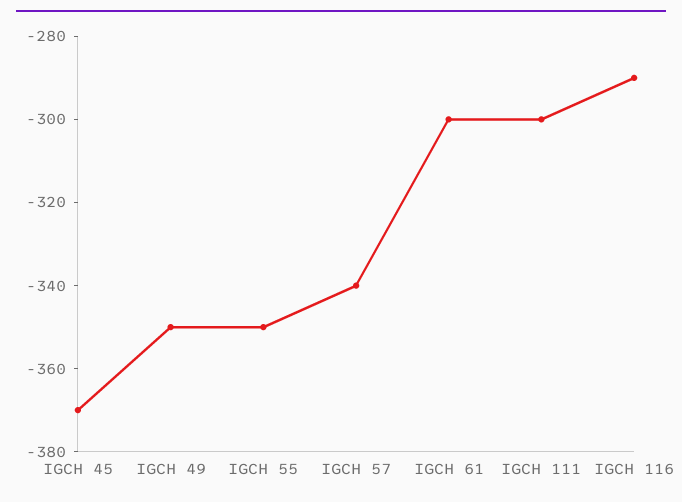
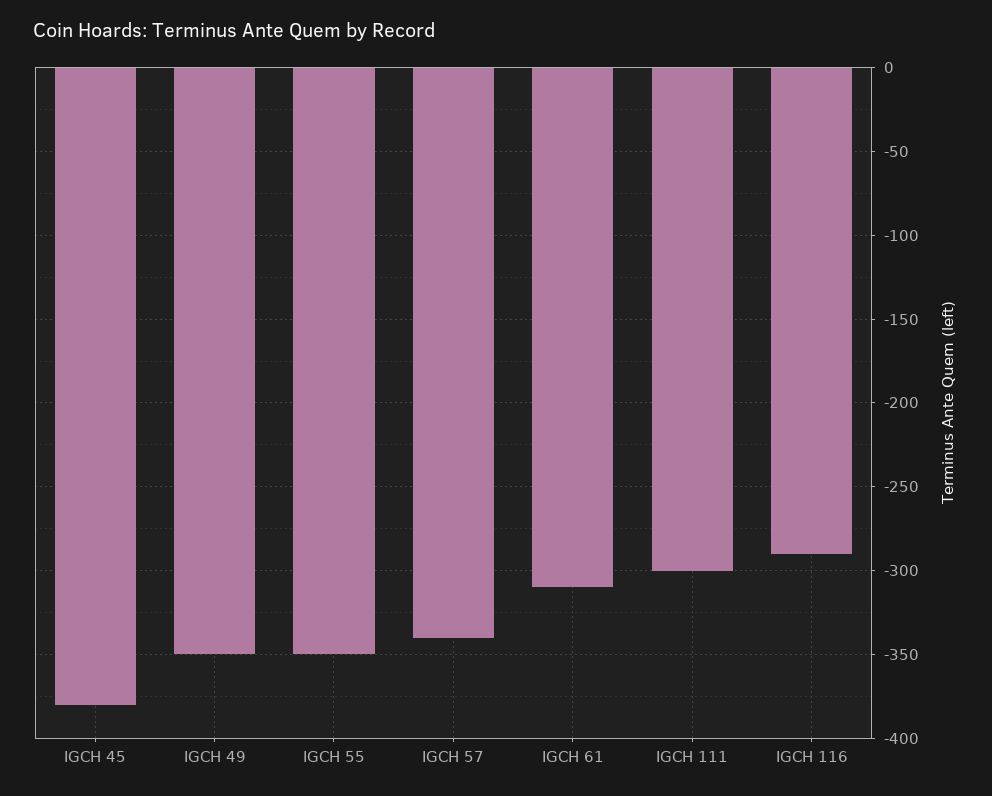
  {
-   "IGCH 45": -370,
+   "IGCH 45": -380,
    "IGCH 49": -350,
    "IGCH 55": -350,
    "IGCH 57": -340,
-   "IGCH 61": -300,
+   "IGCH 61": -310,
    "IGCH 111": -300,
    "IGCH 116": -290
  }

